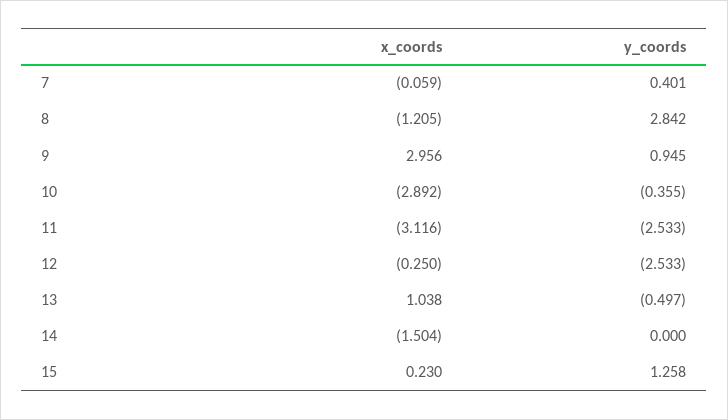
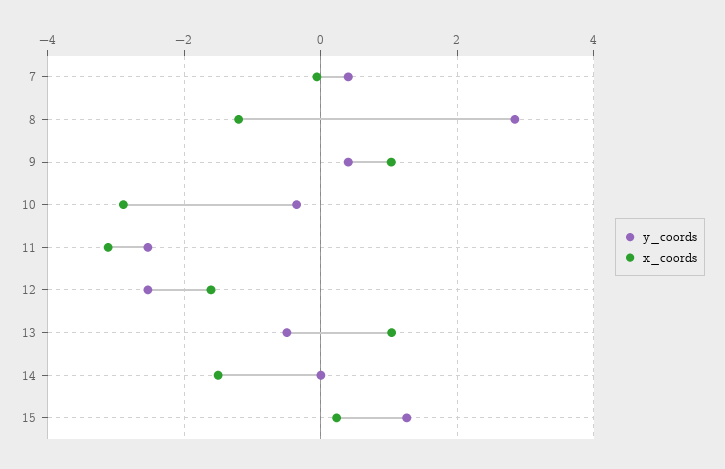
  {
    "x_coords": {
      "7": -0.059,
      "8": -1.205,
-     "9": 2.956,
+     "9": 1,
      "10": -2.892,
      "11": -3.116,
-     "12": -0.25,
+     "12": -1.6,
      "13": 1.038,
      "14": -1.504,
      "15": 0.23
    },
    "y_coords": {
      "7": 0.401,
      "8": 2.842,
-     "9": 0.945,
+     "9": 0.4,
      "10": -0.355,
      "11": -2.533,
      "12": -2.533,
      "13": -0.497,
      "14": 0,
      "15": 1.258
    }
  }

